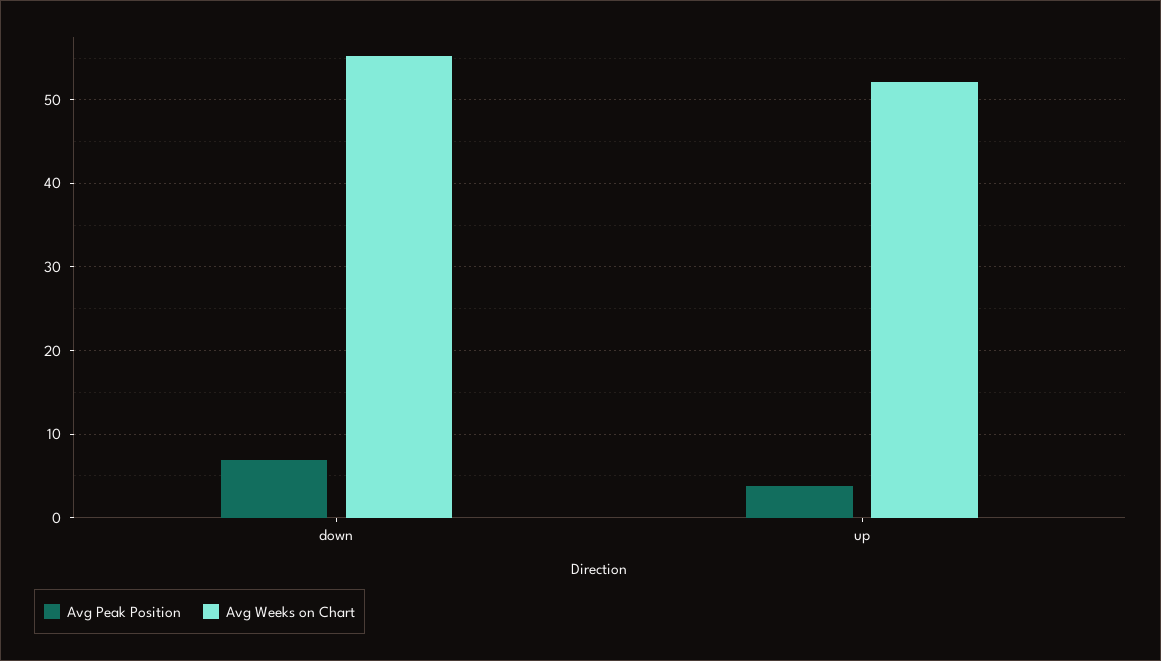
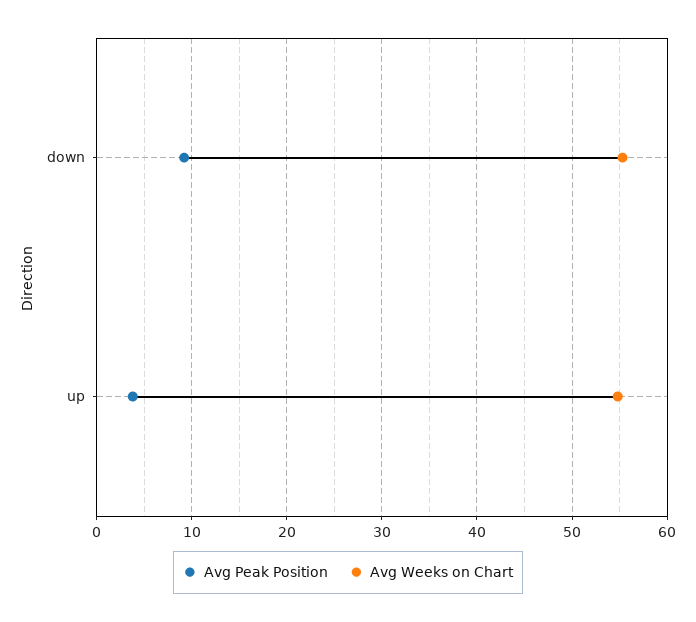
  {
    "Avg Peak Position": {
-     "down": 7,
+     "down": 9,
      "up": 4
    },
    "Avg Weeks on Chart": {
      "down": 55,
-     "up": 52
+     "up": 55
    }
  }

